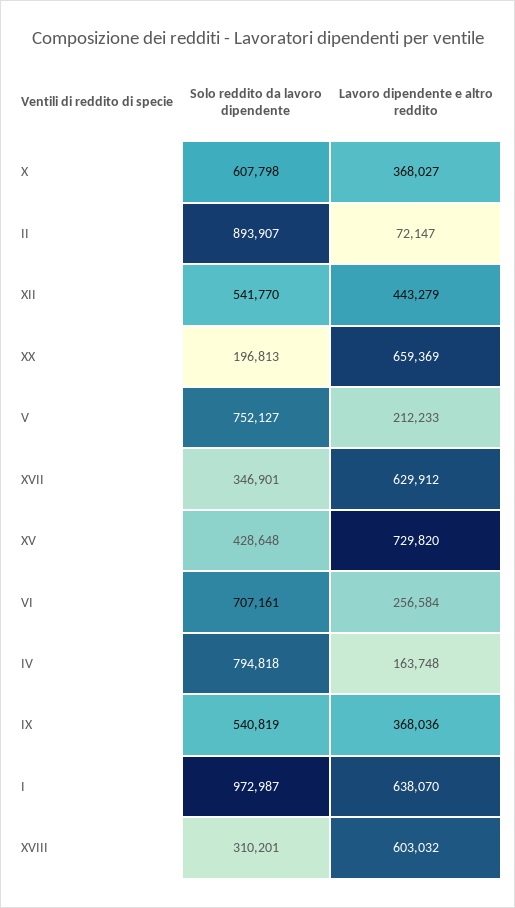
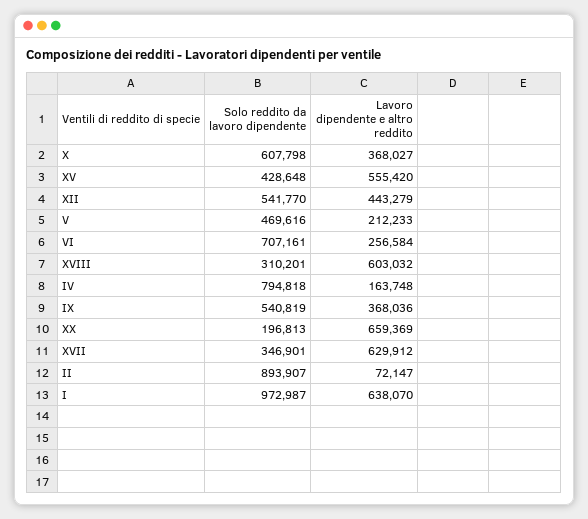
  {
    "Solo reddito da lavoro dipendente": {
      "X": 607798,
      "II": 893907,
      "XII": 541770,
      "XX": 196813,
-     "V": 752127,
+     "V": 469616,
      "XVII": 346901,
      "XV": 428648,
      "VI": 707161,
      "IV": 794818,
      "IX": 540819,
      "I": 972987,
      "XVIII": 310201
    },
    "Lavoro dipendente e altro reddito": {
      "X": 368027,
      "II": 72147,
      "XII": 443279,
      "XX": 659369,
      "V": 212233,
      "XVII": 629912,
-     "XV": 729820,
+     "XV": 555420,
      "VI": 256584,
      "IV": 163748,
      "IX": 368036,
      "I": 638070,
      "XVIII": 603032
    }
  }

